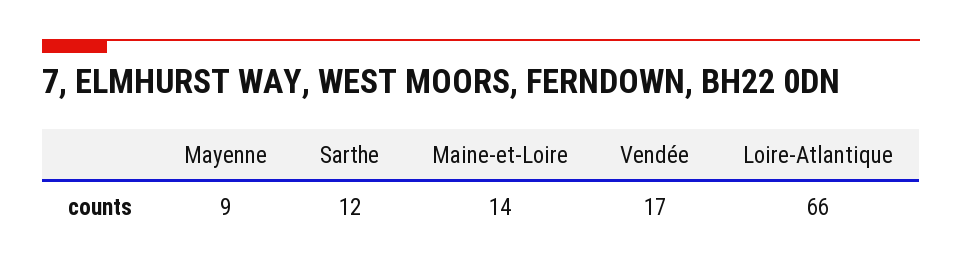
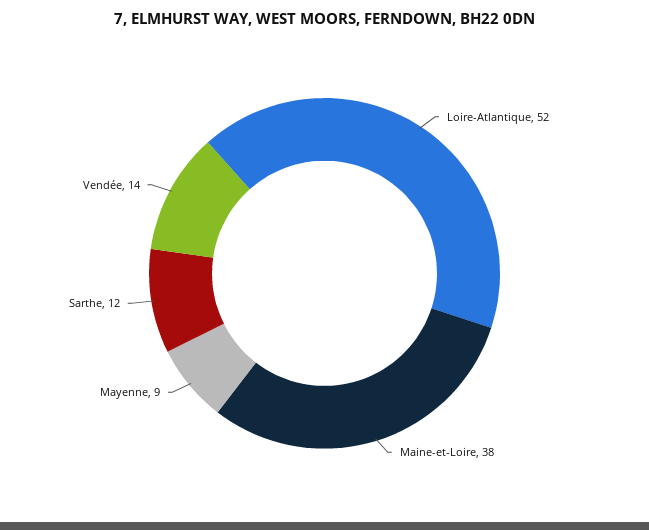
  {
    "Mayenne": 9,
    "Sarthe": 12,
-   "Maine-et-Loire": 14,
+   "Maine-et-Loire": 38,
-   "Vendée": 17,
+   "Vendée": 14,
-   "Loire-Atlantique": 66
+   "Loire-Atlantique": 52
  }

